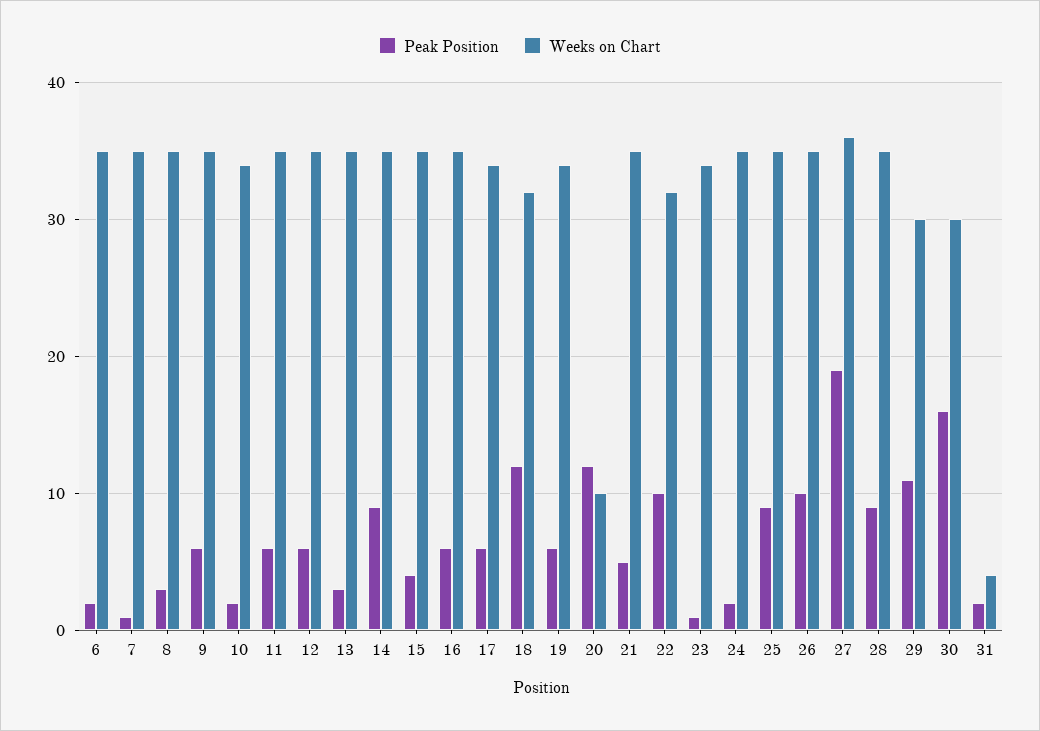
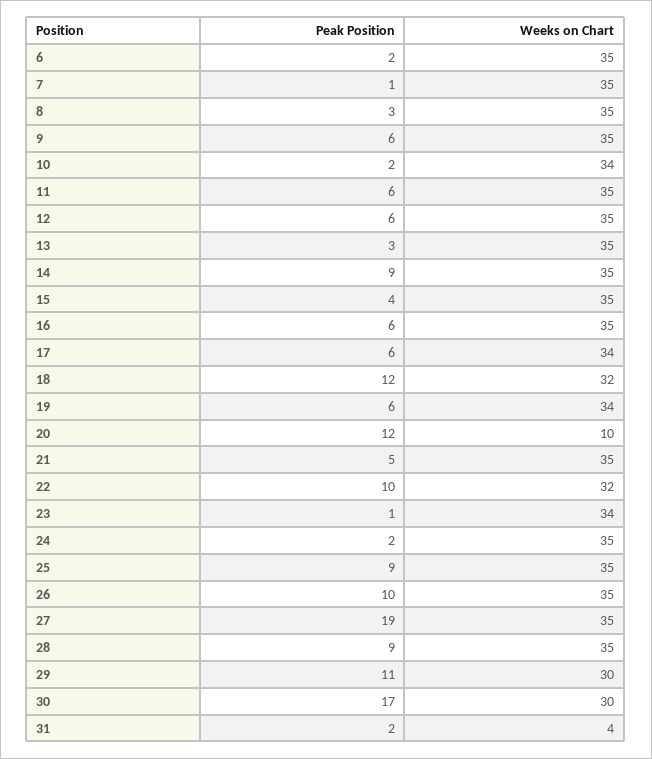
  {
    "Peak Position": {
      "6": 2,
      "7": 1,
      "8": 3,
      "9": 6,
      "10": 2,
      "11": 6,
      "12": 6,
      "13": 3,
      "14": 9,
      "15": 4,
      "16": 6,
      "17": 6,
      "18": 12,
      "19": 6,
      "20": 12,
      "21": 5,
      "22": 10,
      "23": 1,
      "24": 2,
      "25": 9,
      "26": 10,
      "27": 19,
      "28": 9,
      "29": 11,
-     "30": 16,
+     "30": 17,
      "31": 2
    },
    "Weeks on Chart": {
      "6": 35,
      "7": 35,
      "8": 35,
      "9": 35,
      "10": 34,
      "11": 35,
      "12": 35,
      "13": 35,
      "14": 35,
      "15": 35,
      "16": 35,
      "17": 34,
      "18": 32,
      "19": 34,
      "20": 10,
      "21": 35,
      "22": 32,
      "23": 34,
      "24": 35,
      "25": 35,
      "26": 35,
-     "27": 36,
+     "27": 35,
      "28": 35,
      "29": 30,
      "30": 30,
      "31": 4
    }
  }

